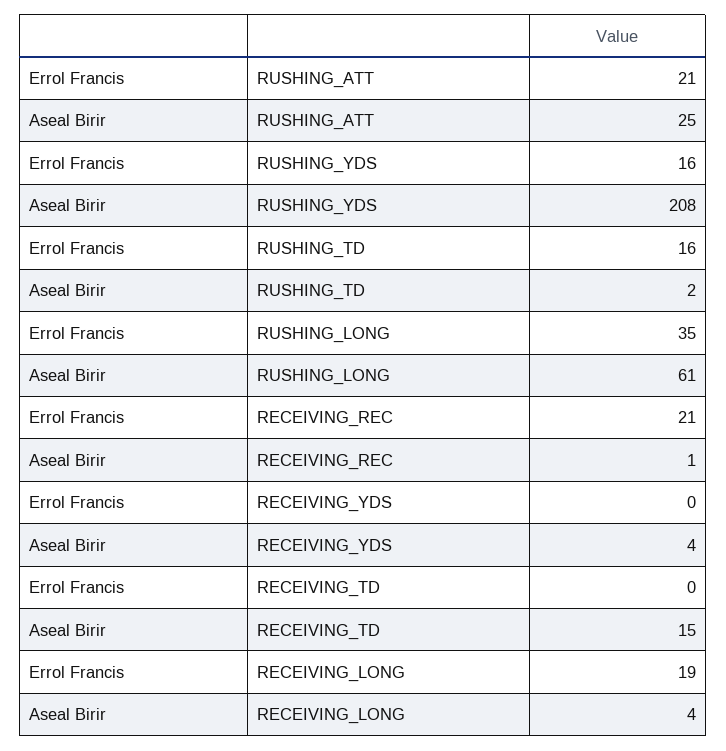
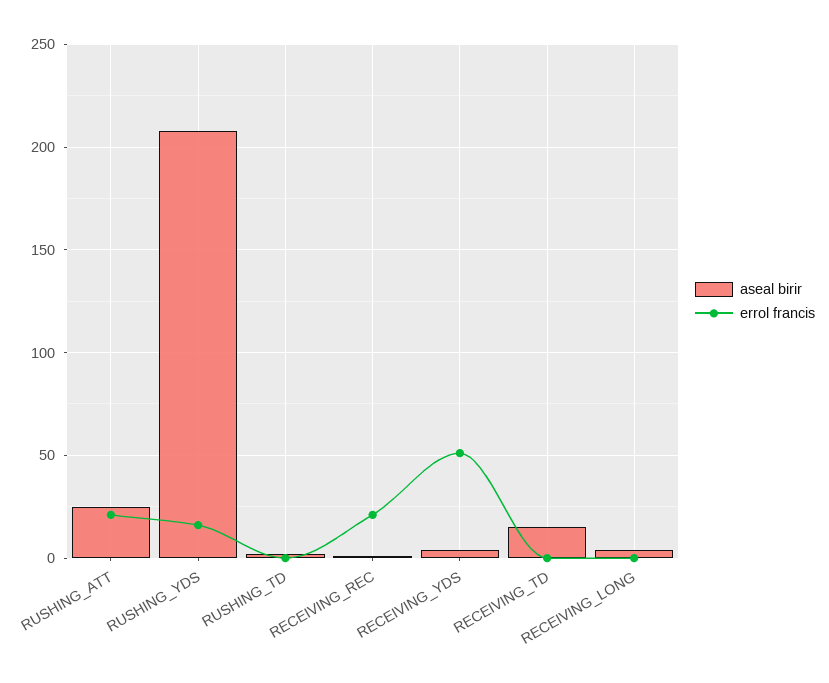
  {
    "Errol Francis": {
      "RUSHING_ATT": 21,
      "RUSHING_YDS": 16,
-     "RUSHING_TD": 16,
+     "RUSHING_TD": 0,
-     "RUSHING_LONG": 35,
      "RECEIVING_REC": 21,
-     "RECEIVING_YDS": 0,
+     "RECEIVING_YDS": 50,
      "RECEIVING_TD": 0,
-     "RECEIVING_LONG": 19
+     "RECEIVING_LONG": 0
    },
    "Aseal Birir": {
      "RUSHING_ATT": 25,
      "RUSHING_YDS": 208,
      "RUSHING_TD": 2,
-     "RUSHING_LONG": 61,
      "RECEIVING_REC": 1,
      "RECEIVING_YDS": 4,
      "RECEIVING_TD": 15,
      "RECEIVING_LONG": 4
    }
  }

